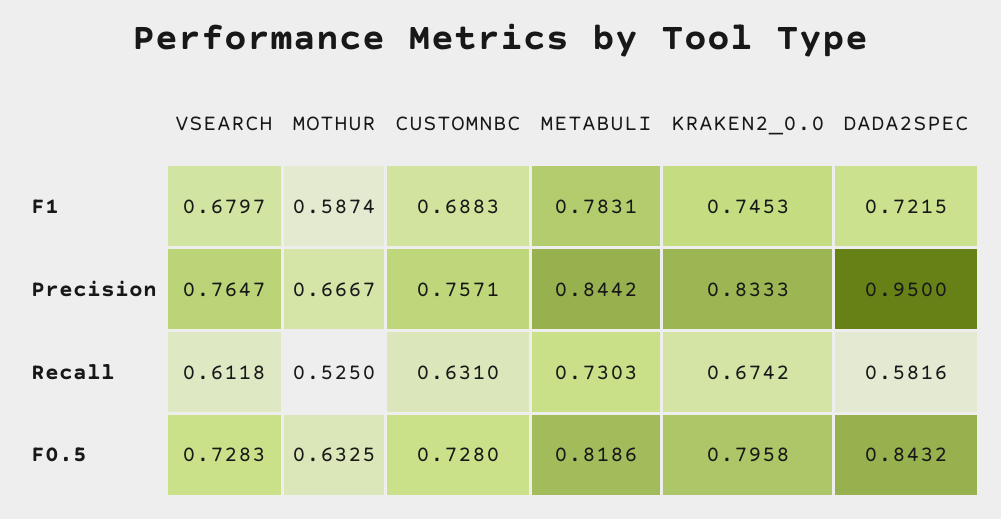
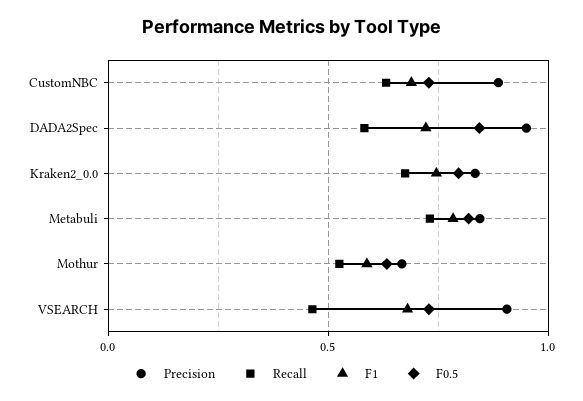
  {
    "F1": {
      "VSEARCH": 0.6797,
      "MOTHUR": 0.5874,
      "CUSTOMNBC": 0.6883,
      "METABULI": 0.7831,
      "KRAKEN2_0.0": 0.7453,
      "DADA2SPEC": 0.7215
    },
    "Precision": {
-     "VSEARCH": 0.7647,
+     "VSEARCH": 0.9,
      "MOTHUR": 0.6667,
-     "CUSTOMNBC": 0.7571,
+     "CUSTOMNBC": 0.9,
      "METABULI": 0.8442,
      "KRAKEN2_0.0": 0.8333,
      "DADA2SPEC": 0.95
    },
    "Recall": {
-     "VSEARCH": 0.6118,
+     "VSEARCH": 0.45,
      "MOTHUR": 0.525,
      "CUSTOMNBC": 0.631,
      "METABULI": 0.7303,
      "KRAKEN2_0.0": 0.6742,
      "DADA2SPEC": 0.5816
    },
    "F0.5": {
      "VSEARCH": 0.7283,
      "MOTHUR": 0.6325,
      "CUSTOMNBC": 0.728,
      "METABULI": 0.8186,
      "KRAKEN2_0.0": 0.7958,
      "DADA2SPEC": 0.8432
    }
  }

